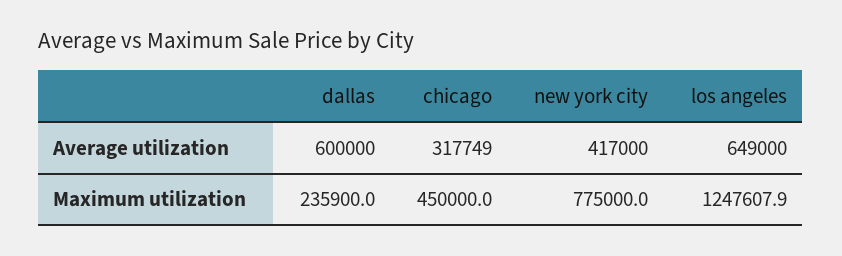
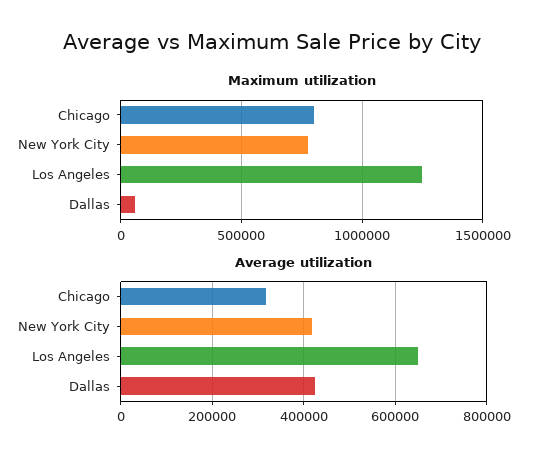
  {
    "Average utilization": {
-     "dallas": 600000,
+     "dallas": 420000,
      "chicago": 317749,
      "new york city": 417000,
      "los angeles": 649000
    },
    "Maximum utilization": {
-     "dallas": 235900,
+     "dallas": 50000,
-     "chicago": 450000,
+     "chicago": 800000,
      "new york city": 775000,
      "los angeles": 1247607.9
    }
  }

